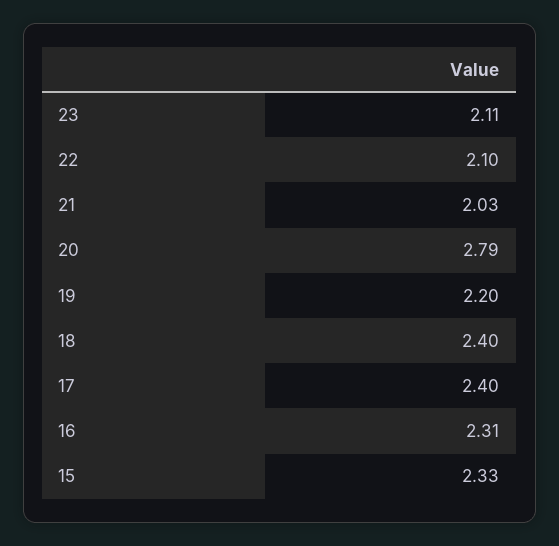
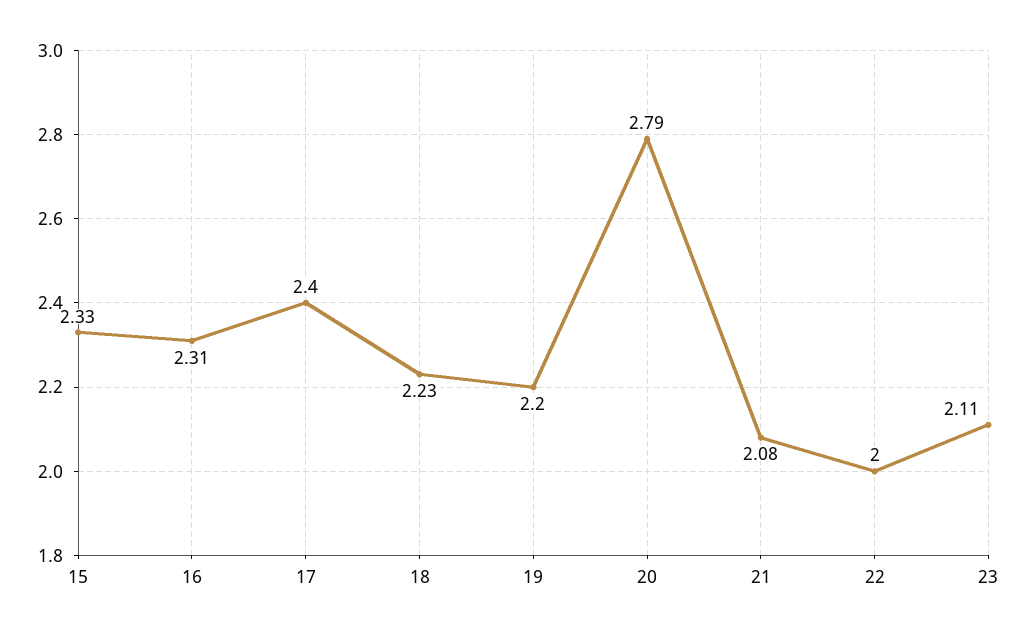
  {
    "23": 2.11,
-   "22": 2.1,
+   "22": 2,
-   "21": 2.03,
+   "21": 2.08,
    "20": 2.79,
    "19": 2.2,
-   "18": 2.4,
+   "18": 2.23,
    "17": 2.4,
    "16": 2.31,
    "15": 2.33
  }

